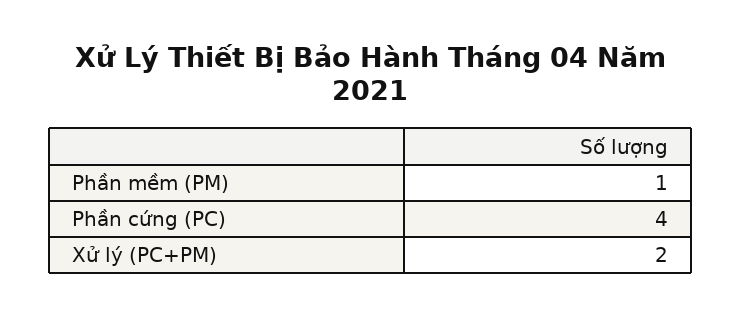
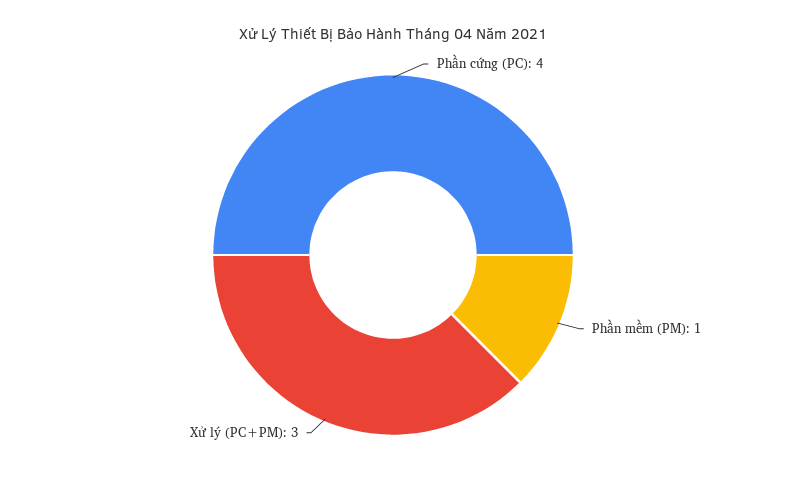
  {
    "Phần mềm (PM)": 1,
    "Phần cứng (PC)": 4,
-   "Xử lý (PC+PM)": 2
+   "Xử lý (PC+PM)": 3
  }

